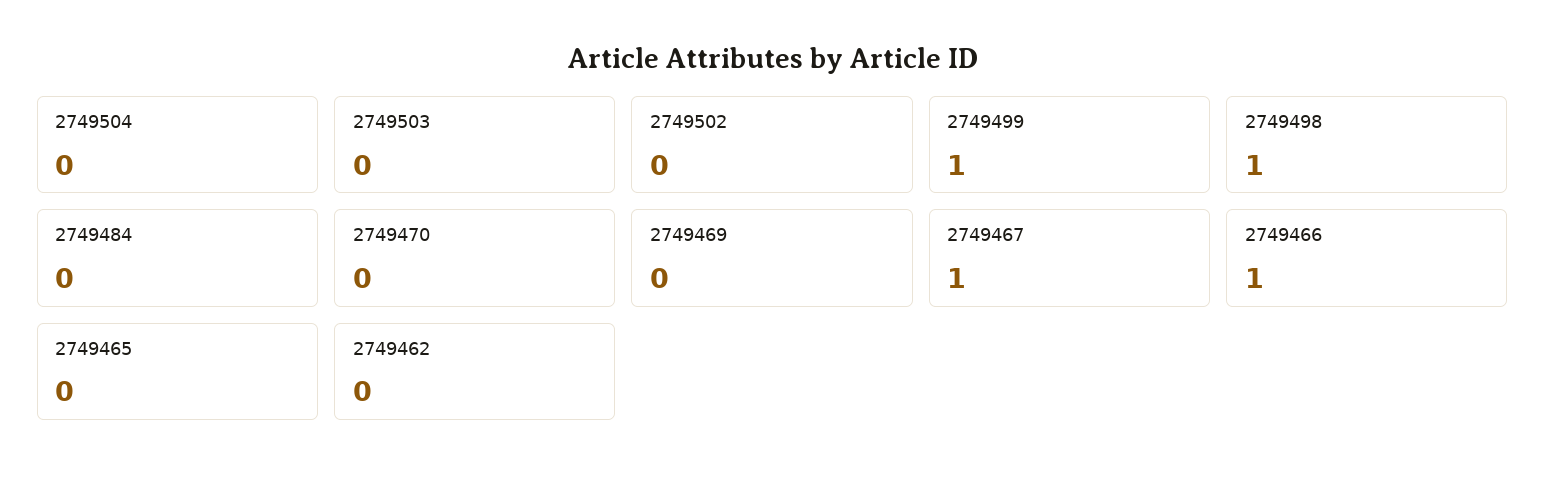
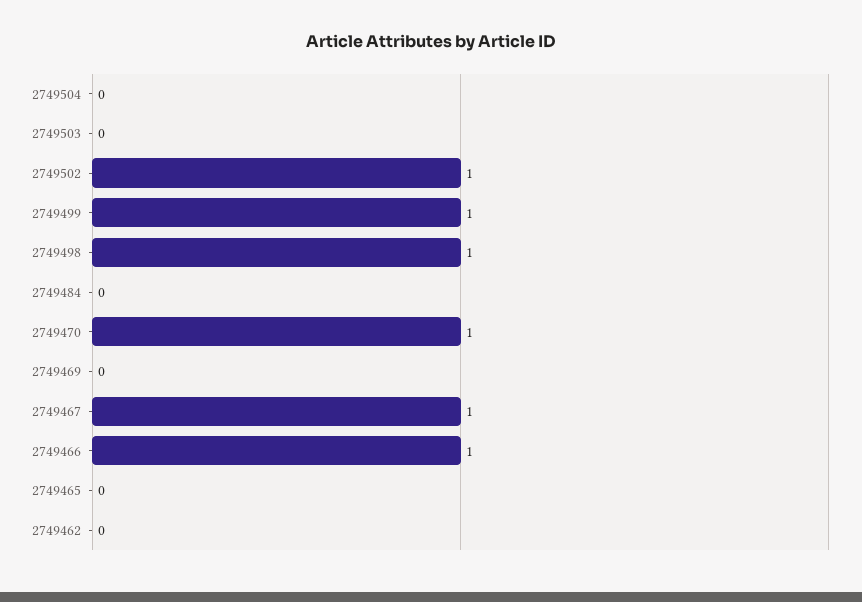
  {
    "2749504": 0,
    "2749503": 0,
-   "2749502": 0,
+   "2749502": 1,
    "2749499": 1,
    "2749498": 1,
    "2749484": 0,
-   "2749470": 0,
+   "2749470": 1,
    "2749469": 0,
    "2749467": 1,
    "2749466": 1,
    "2749465": 0,
    "2749462": 0
  }

